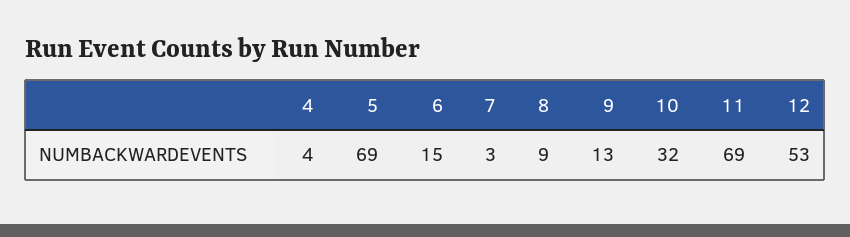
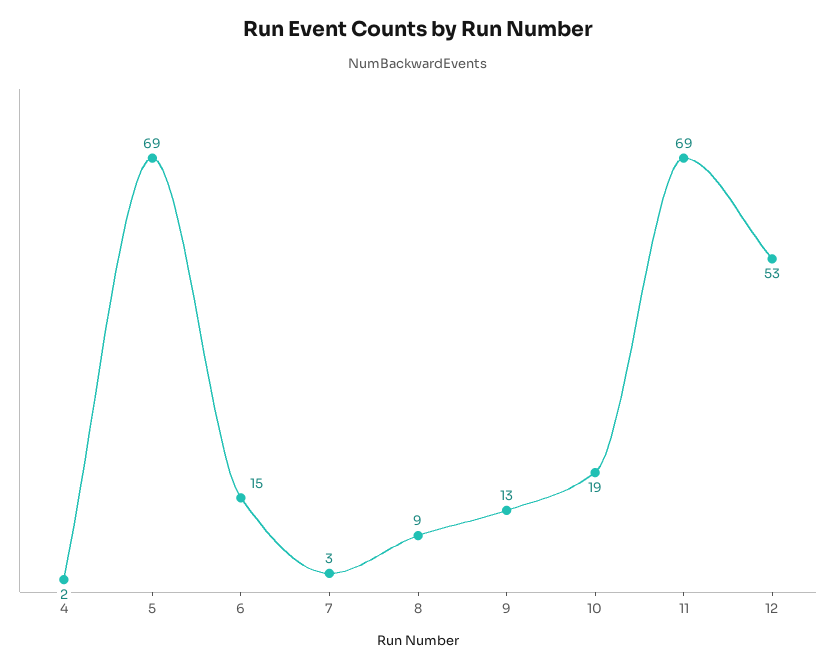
  {
-   "4": 4,
+   "4": 2,
    "5": 69,
    "6": 15,
    "7": 3,
    "8": 9,
    "9": 13,
-   "10": 32,
+   "10": 19,
    "11": 69,
    "12": 53
  }

